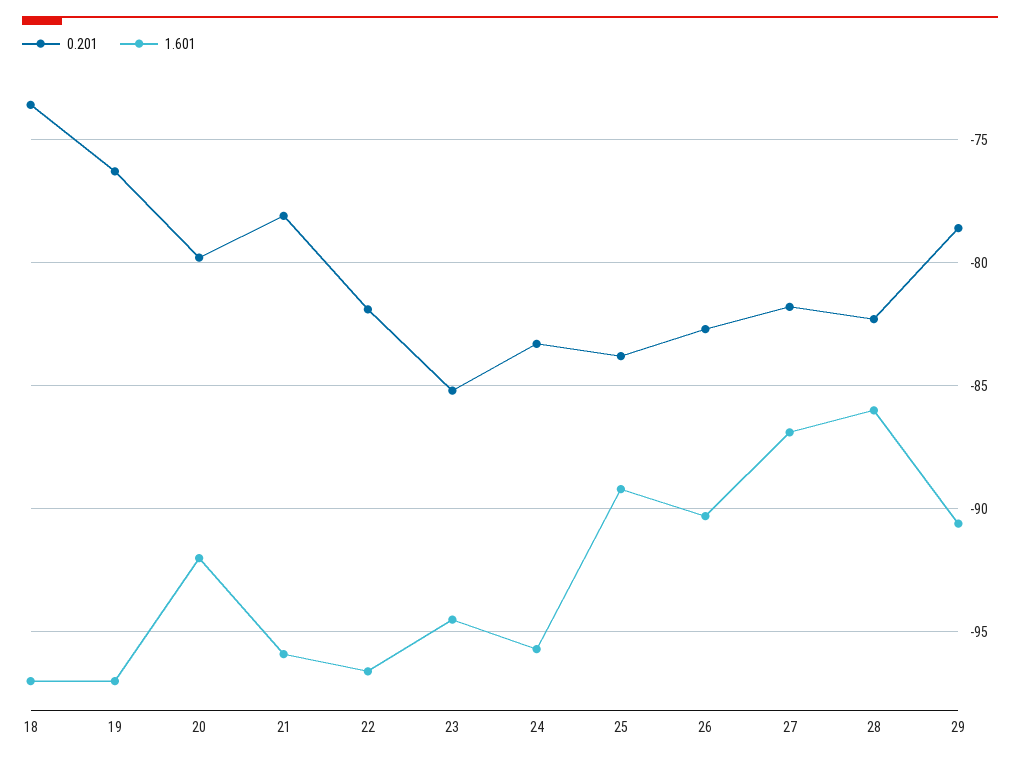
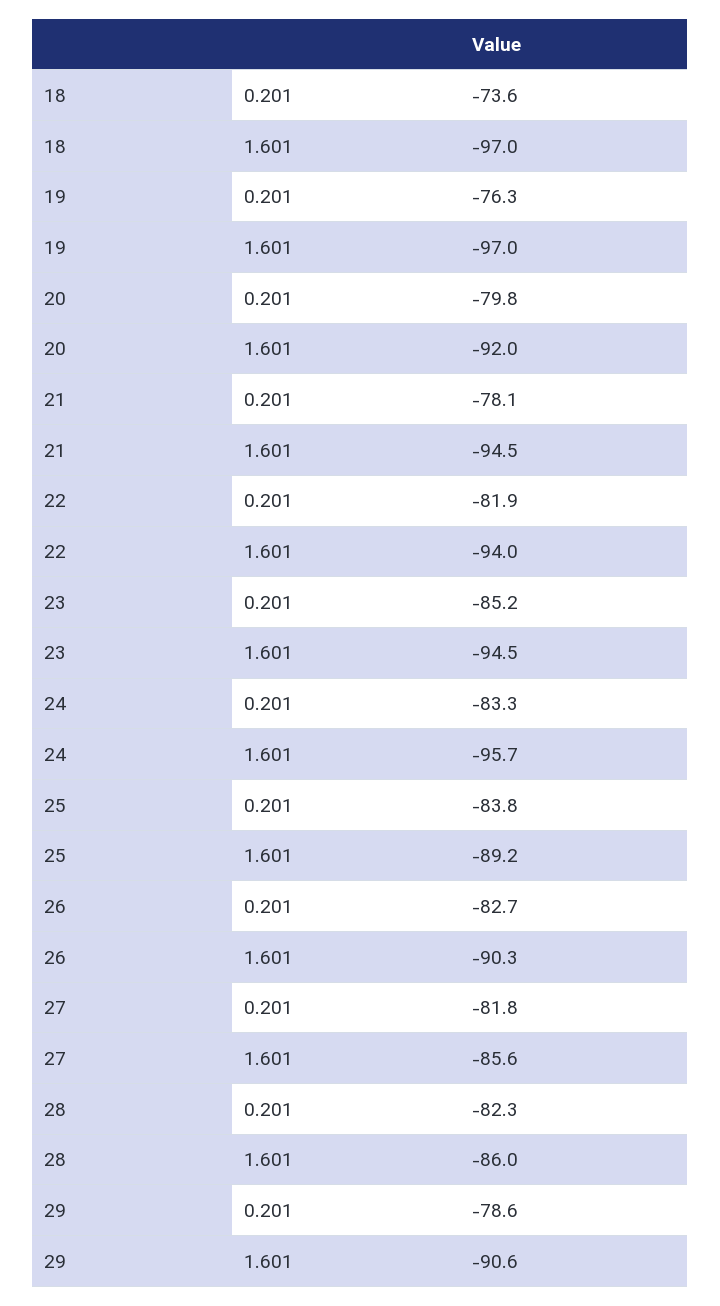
  {
    "0.201": {
      "18": -73.6,
      "19": -76.3,
      "20": -79.8,
      "21": -78.1,
      "22": -81.9,
      "23": -85.2,
      "24": -83.3,
      "25": -83.8,
      "26": -82.7,
      "27": -81.8,
      "28": -82.3,
      "29": -78.6
    },
    "1.601": {
      "18": -97,
      "19": -97,
      "20": -92,
-     "21": -96,
+     "21": -94.5,
-     "22": -96.5,
+     "22": -94,
      "23": -94.5,
      "24": -95.7,
      "25": -89.2,
      "26": -90.3,
-     "27": -87,
+     "27": -85.6,
      "28": -86,
      "29": -90.6
    }
  }

